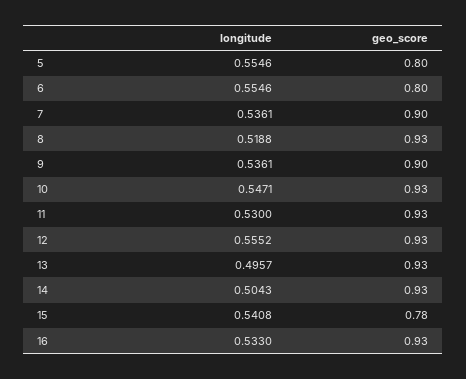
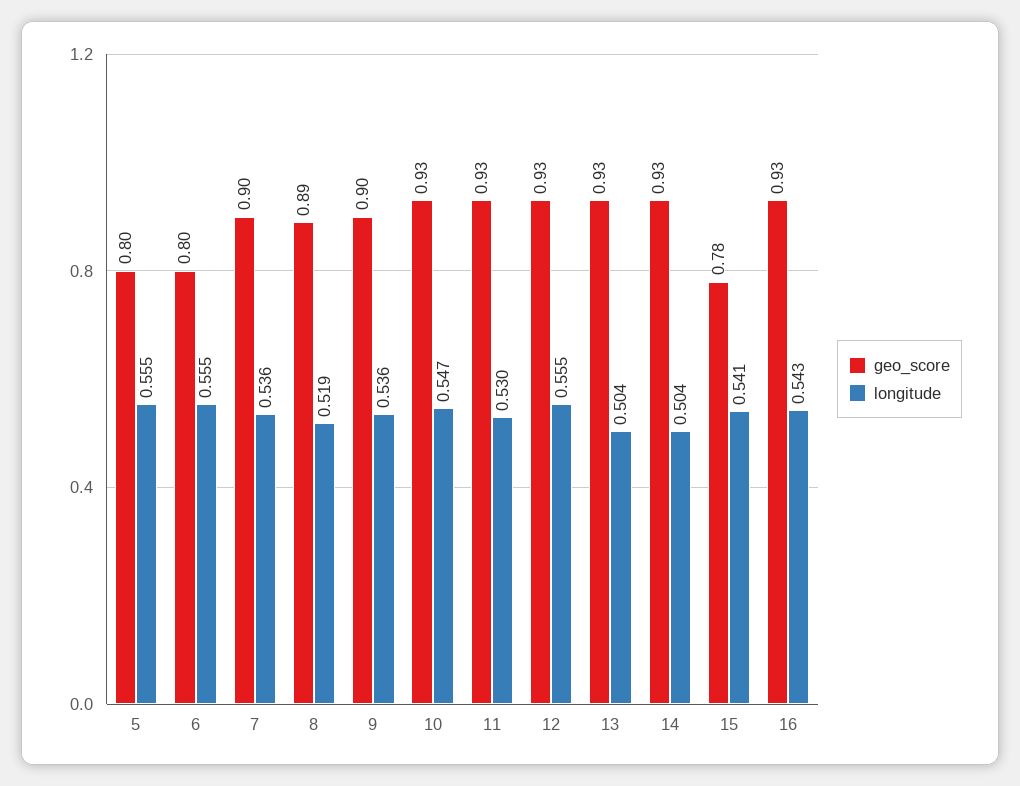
  {
    "longitude": {
      "5": 0.5546,
      "6": 0.5546,
      "7": 0.5361,
      "8": 0.5188,
      "9": 0.5361,
      "10": 0.5471,
      "11": 0.53,
      "12": 0.5552,
-     "13": 0.4957,
+     "13": 0.504,
      "14": 0.5043,
      "15": 0.5408,
-     "16": 0.533
+     "16": 0.543
    },
    "geo_score": {
      "5": 0.8,
      "6": 0.8,
      "7": 0.9,
-     "8": 0.93,
+     "8": 0.89,
      "9": 0.9,
      "10": 0.93,
      "11": 0.93,
      "12": 0.93,
      "13": 0.93,
      "14": 0.93,
      "15": 0.78,
      "16": 0.93
    }
  }

